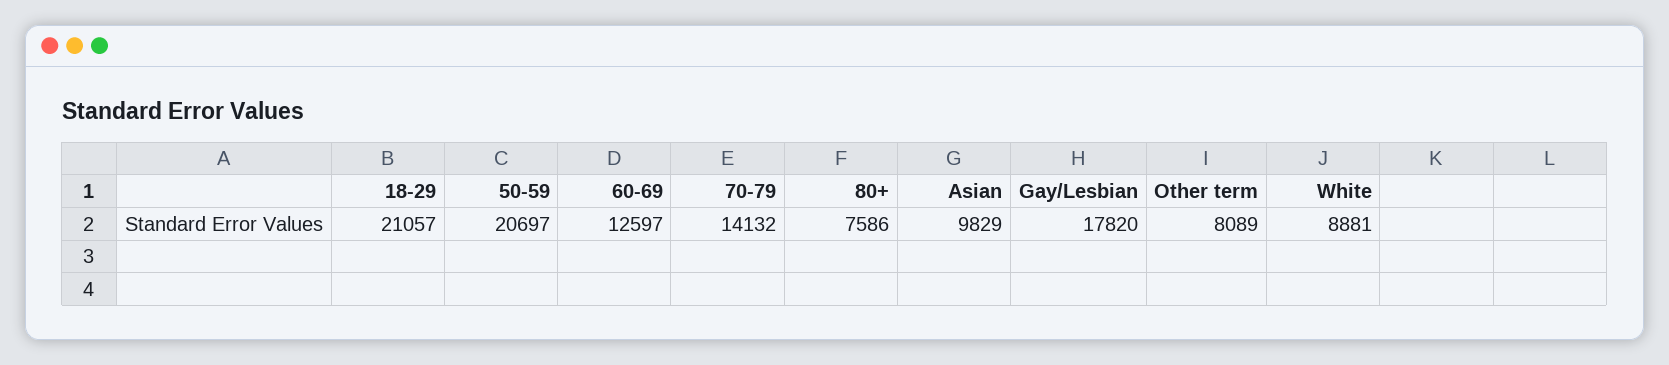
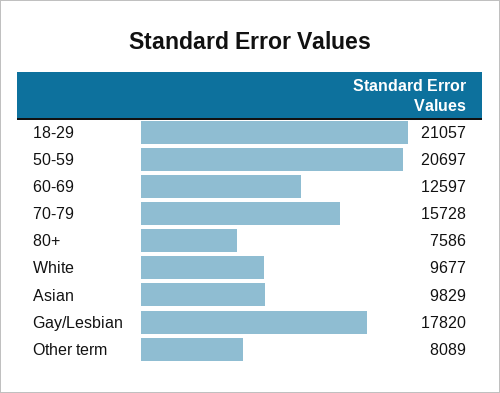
  {
    "18-29": 21057,
    "50-59": 20697,
    "60-69": 12597,
-   "70-79": 14132,
+   "70-79": 15728,
    "80+": 7586,
    "Asian": 9829,
    "Gay/Lesbian": 17820,
    "Other term": 8089,
-   "White": 8881
+   "White": 9677
  }

